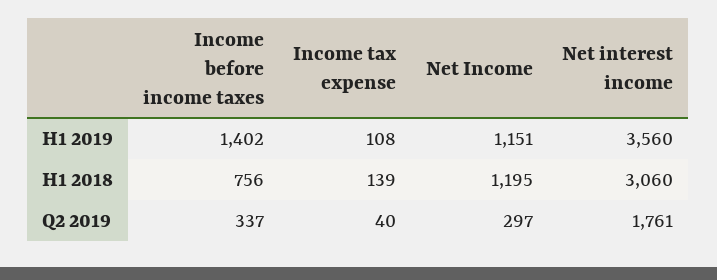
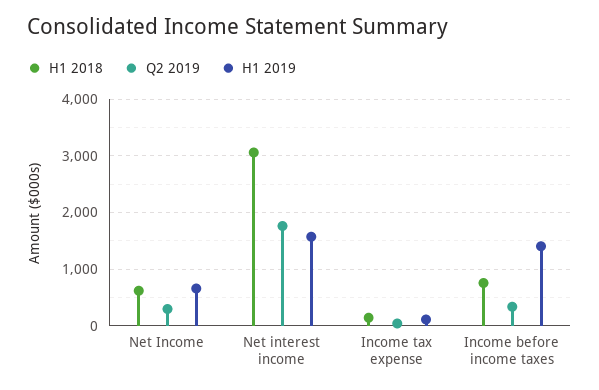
  {
    "H1 2019": {
      "Income before income taxes": 1402,
      "Income tax expense": 108,
-     "Net Income": 1151,
+     "Net Income": 600,
-     "Net interest income": 3560
+     "Net interest income": 1600
    },
    "H1 2018": {
      "Income before income taxes": 756,
      "Income tax expense": 139,
-     "Net Income": 1195,
+     "Net Income": 600,
      "Net interest income": 3060
    },
    "Q2 2019": {
      "Income before income taxes": 337,
      "Income tax expense": 40,
      "Net Income": 297,
      "Net interest income": 1761
    }
  }

